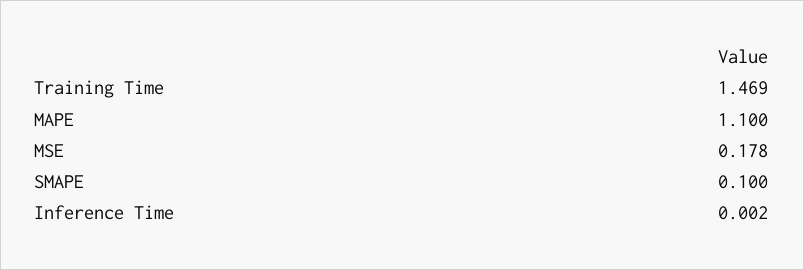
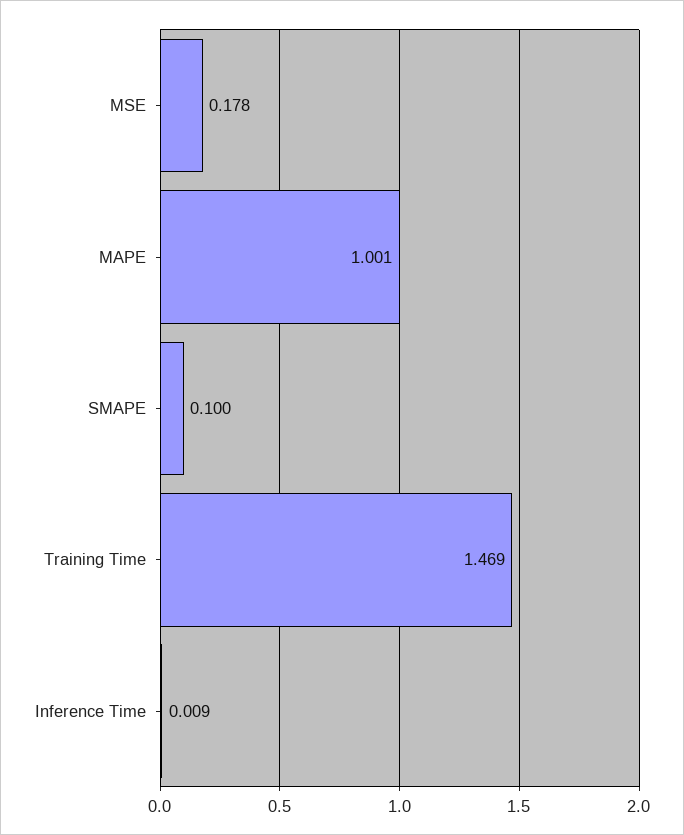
  {
    "Training Time": 1.469,
-   "MAPE": 1.1,
+   "MAPE": 1.001,
    "MSE": 0.178,
    "SMAPE": 0.1,
-   "Inference Time": 0.002
+   "Inference Time": 0.009
  }

